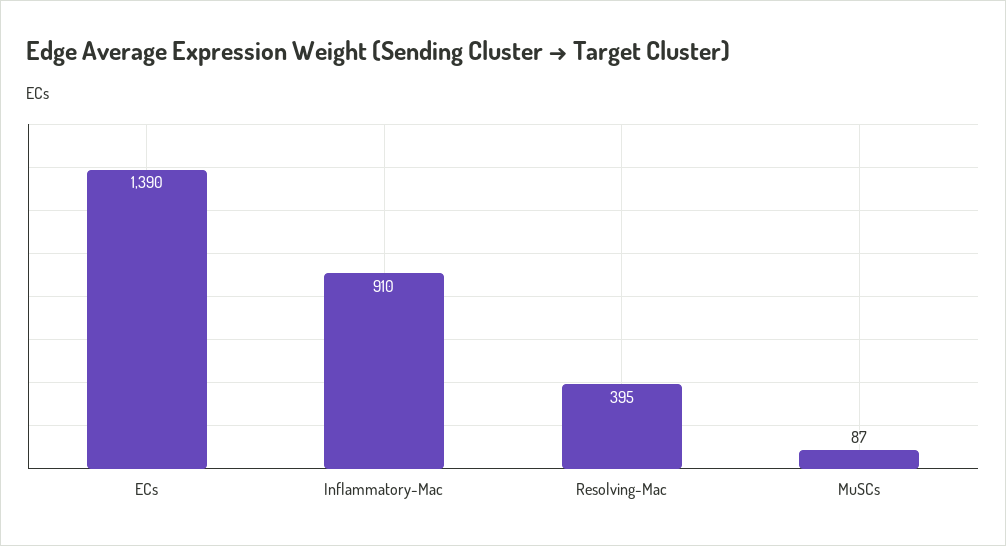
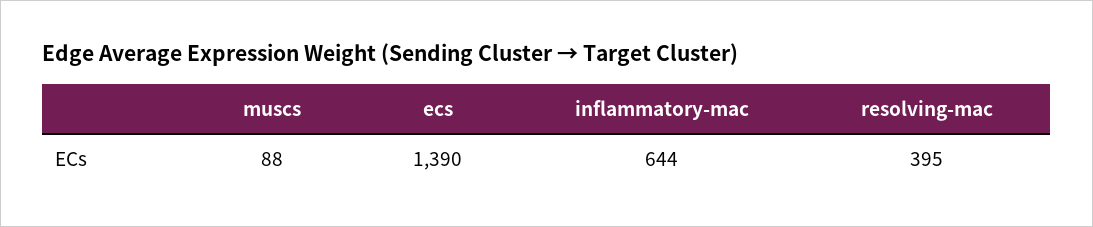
  {
    "ECs": 1390,
-   "Inflammatory-Mac": 910,
+   "Inflammatory-Mac": 644,
    "Resolving-Mac": 395,
-   "MuSCs": 87
+   "MuSCs": 88
  }

